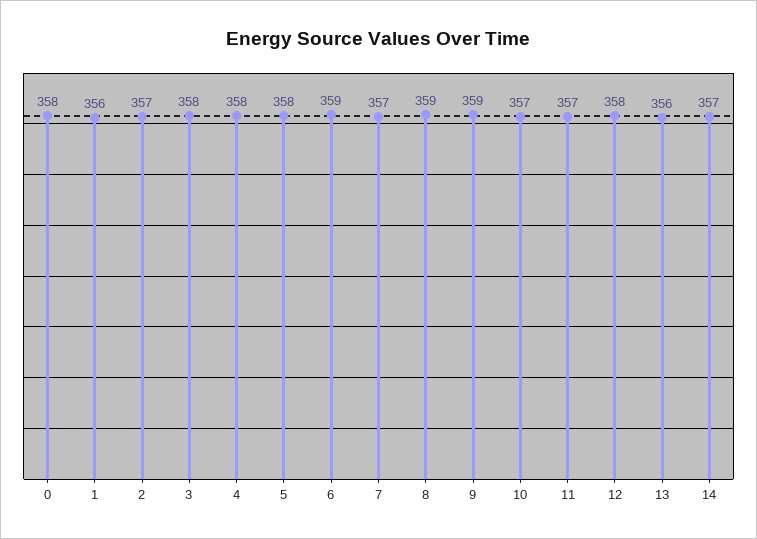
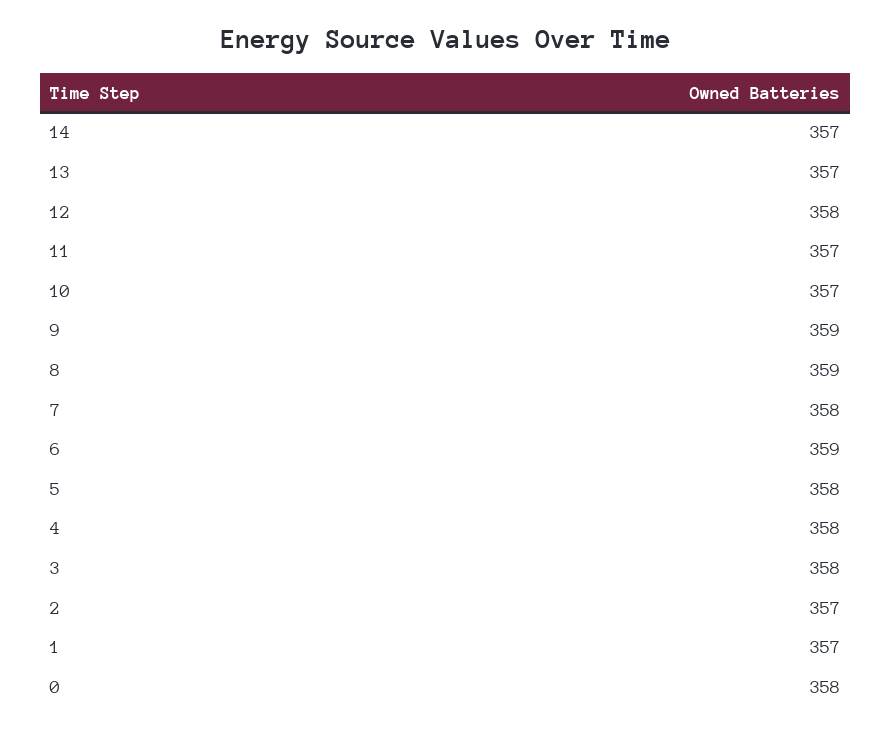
  {
    "0": 358,
-   "1": 356,
+   "1": 357,
    "2": 357,
    "3": 358,
    "4": 358,
    "5": 358,
    "6": 359,
-   "7": 357,
+   "7": 358,
    "8": 359,
    "9": 359,
    "10": 357,
    "11": 357,
    "12": 358,
-   "13": 356,
+   "13": 357,
    "14": 357
  }

